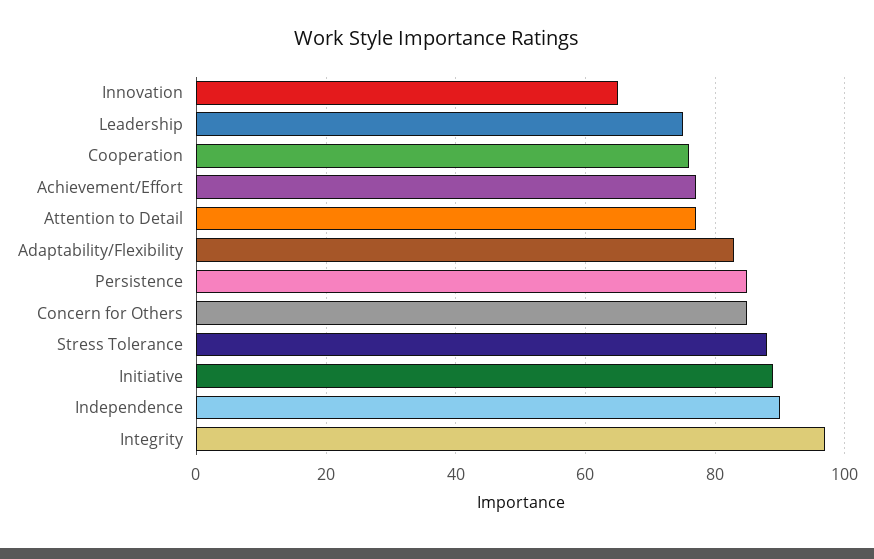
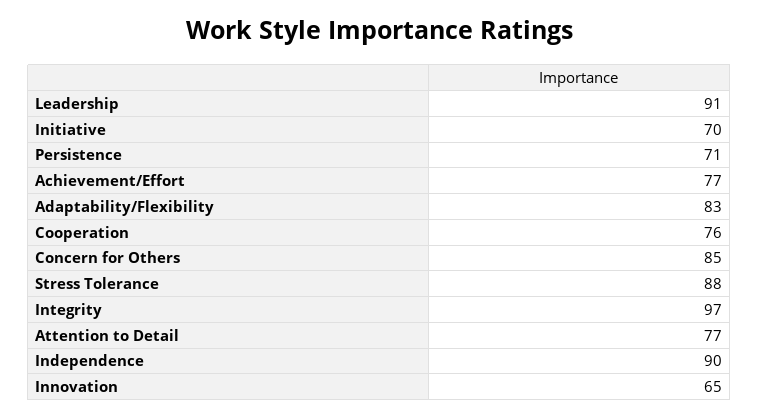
  {
    "Innovation": 65,
-   "Leadership": 75,
+   "Leadership": 91,
    "Cooperation": 76,
    "Achievement/Effort": 77,
    "Attention to Detail": 77,
    "Adaptability/Flexibility": 83,
-   "Persistence": 85,
+   "Persistence": 71,
    "Concern for Others": 85,
    "Stress Tolerance": 88,
-   "Initiative": 90,
+   "Initiative": 70,
    "Independence": 90,
    "Integrity": 97
  }

